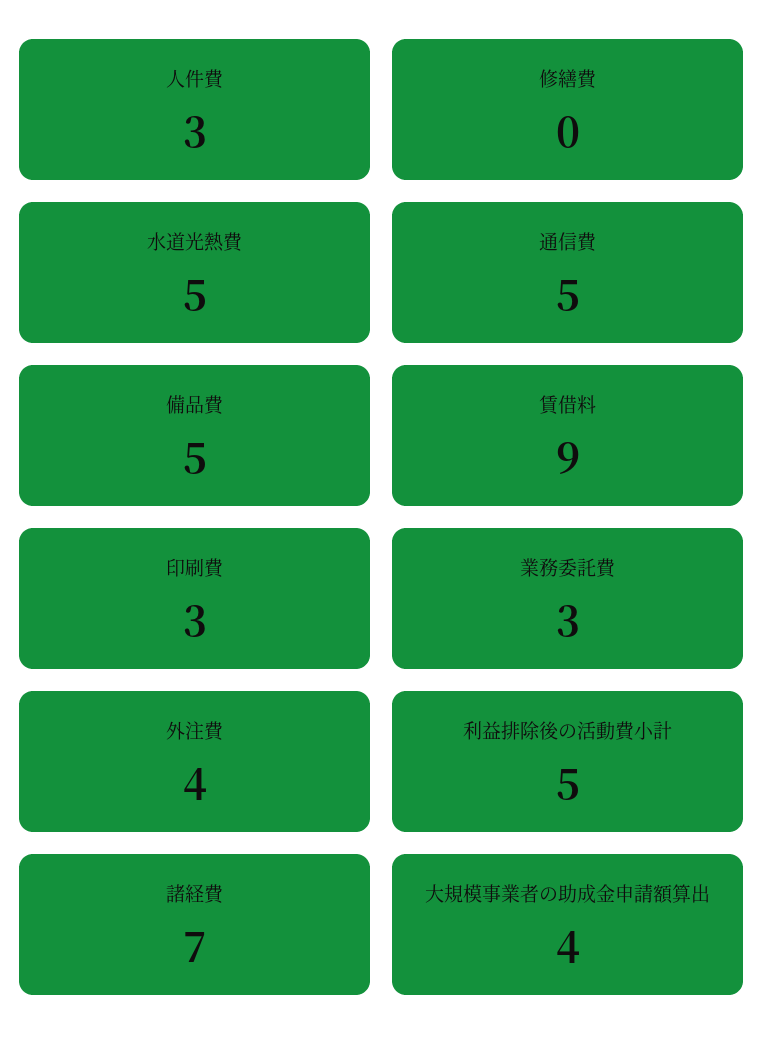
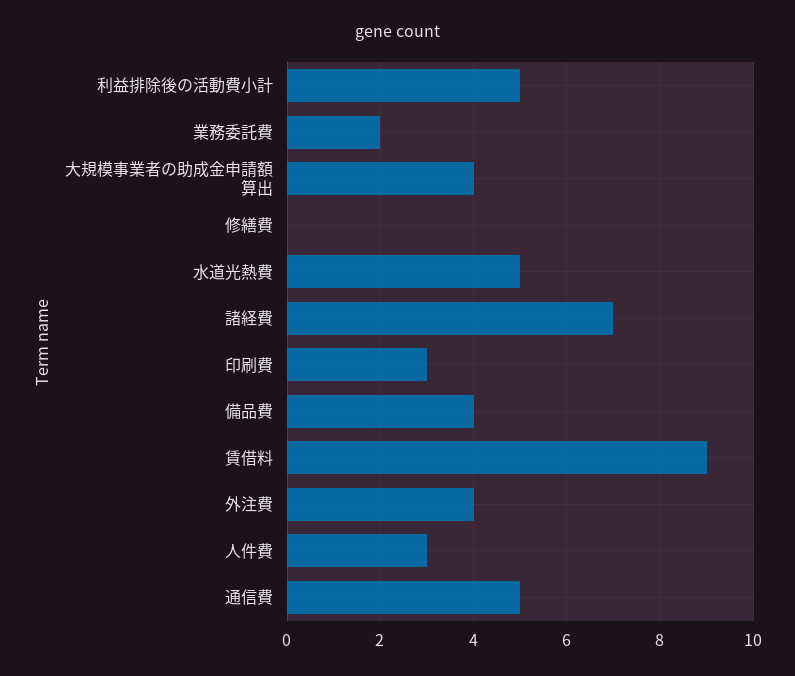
  {
    "人件費": 3,
    "修繕費": 0,
    "水道光熱費": 5,
    "通信費": 5,
-   "備品費": 5,
+   "備品費": 4,
    "賃借料": 9,
    "印刷費": 3,
-   "業務委託費": 3,
+   "業務委託費": 2,
    "外注費": 4,
    "利益排除後の活動費小計": 5,
    "諸経費": 7,
    "大規模事業者の助成金申請額算出": 4
  }

